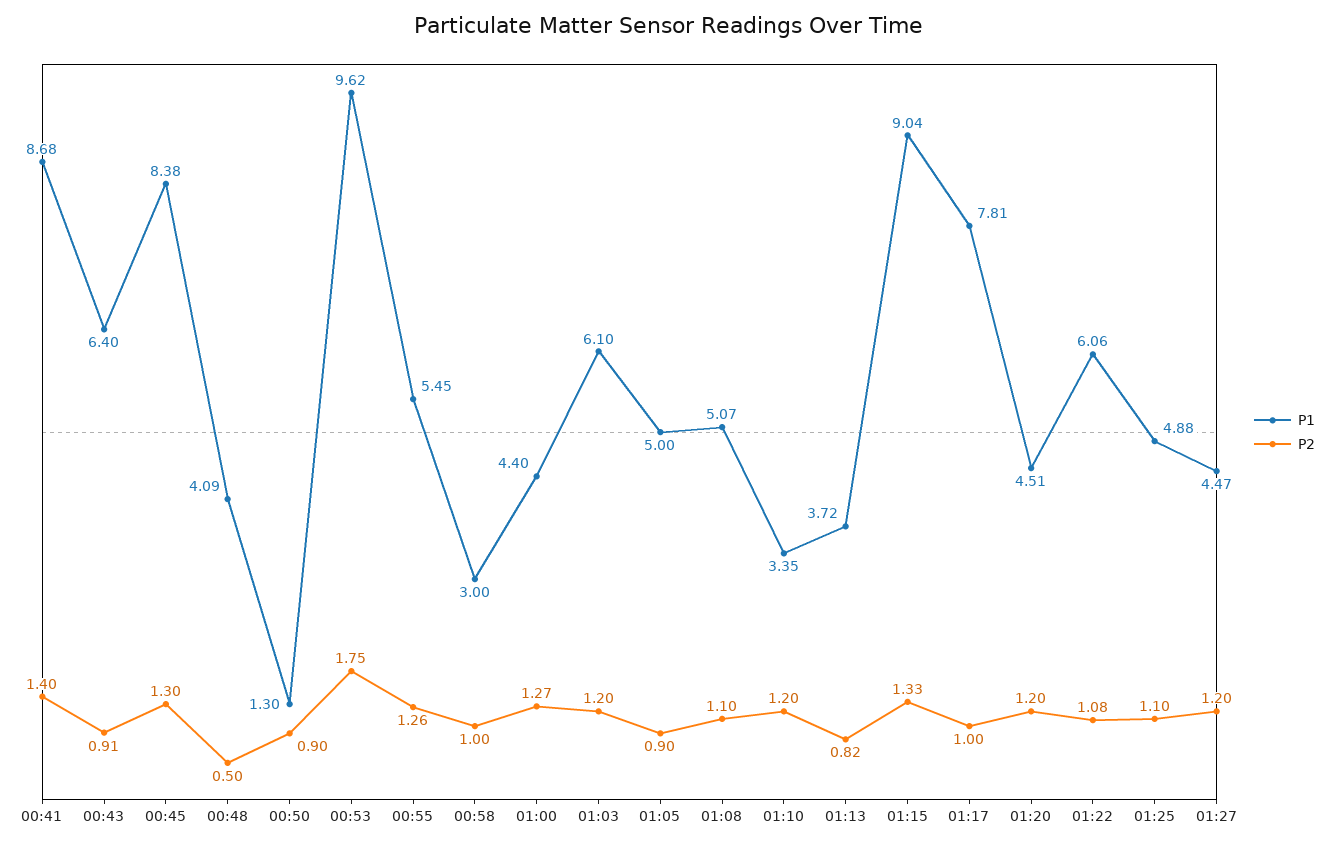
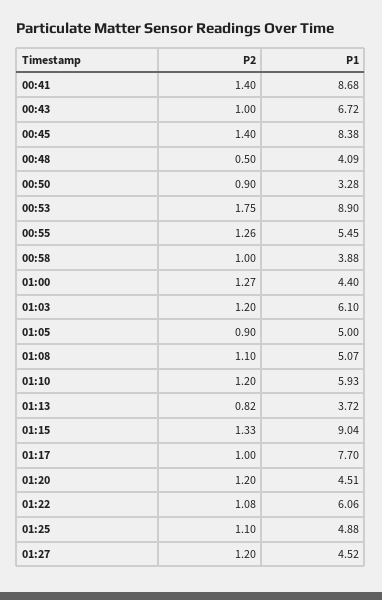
  {
    "P1": {
      "00:41": 8.68,
-     "00:43": 6.4,
+     "00:43": 6.72,
      "00:45": 8.38,
      "00:48": 4.09,
-     "00:50": 1.3,
+     "00:50": 3.28,
-     "00:53": 9.62,
+     "00:53": 8.9,
      "00:55": 5.45,
-     "00:58": 3,
+     "00:58": 3.88,
      "01:00": 4.4,
      "01:03": 6.1,
      "01:05": 5,
      "01:08": 5.07,
-     "01:10": 3.35,
+     "01:10": 5.93,
      "01:13": 3.72,
      "01:15": 9.04,
-     "01:17": 7.81,
+     "01:17": 7.7,
      "01:20": 4.51,
      "01:22": 6.06,
      "01:25": 4.88,
-     "01:27": 4.47
+     "01:27": 4.52
    },
    "P2": {
      "00:41": 1.4,
-     "00:43": 0.91,
+     "00:43": 1,
-     "00:45": 1.3,
+     "00:45": 1.4,
      "00:48": 0.5,
      "00:50": 0.9,
      "00:53": 1.75,
      "00:55": 1.26,
      "00:58": 1,
      "01:00": 1.27,
      "01:03": 1.2,
      "01:05": 0.9,
      "01:08": 1.1,
      "01:10": 1.2,
      "01:13": 0.82,
      "01:15": 1.33,
      "01:17": 1,
      "01:20": 1.2,
      "01:22": 1.08,
      "01:25": 1.1,
      "01:27": 1.2
    }
  }

